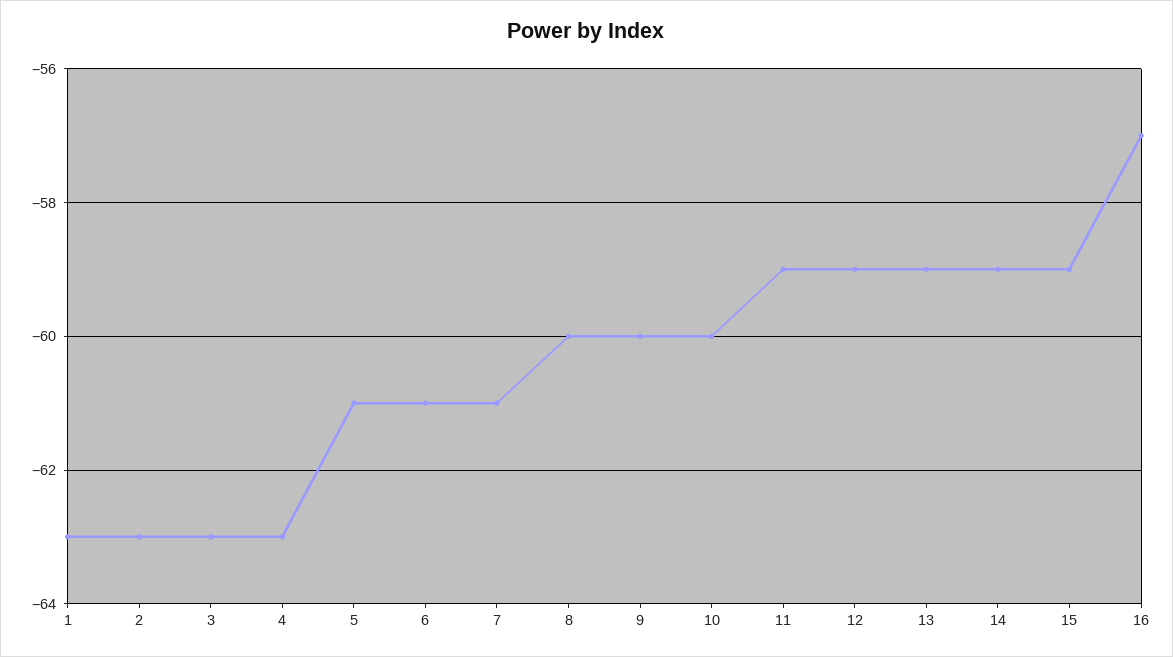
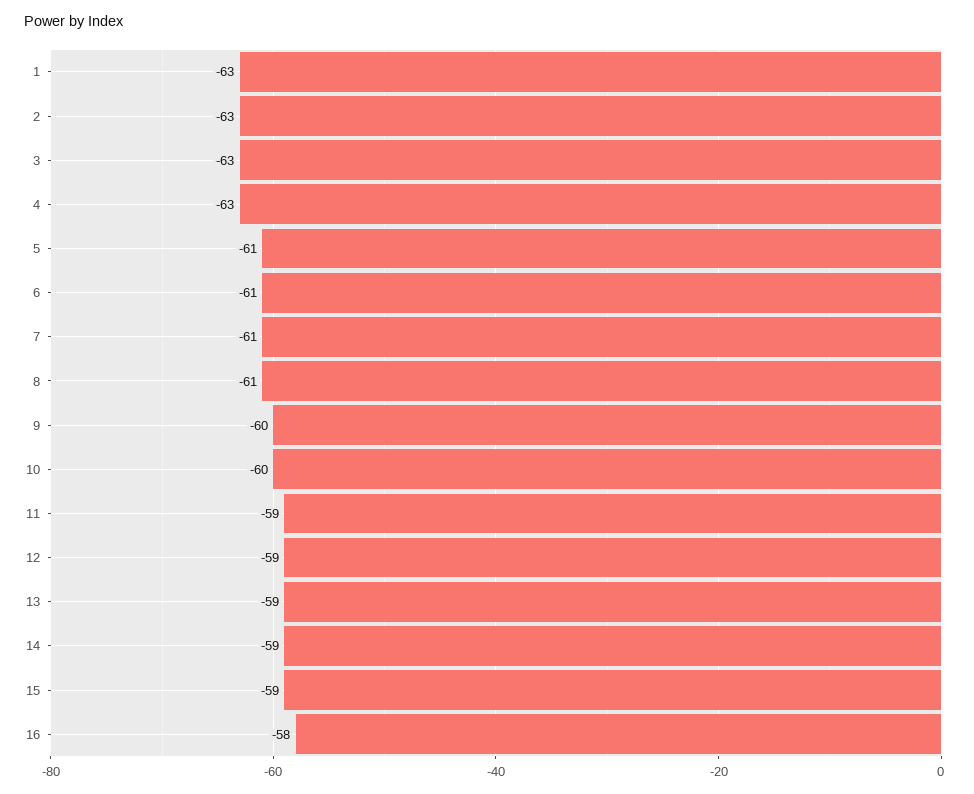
  {
    "1": -63,
    "2": -63,
    "3": -63,
    "4": -63,
    "5": -61,
    "6": -61,
    "7": -61,
-   "8": -60,
+   "8": -61,
    "9": -60,
    "10": -60,
    "11": -59,
    "12": -59,
    "13": -59,
    "14": -59,
    "15": -59,
-   "16": -57
+   "16": -58
  }

